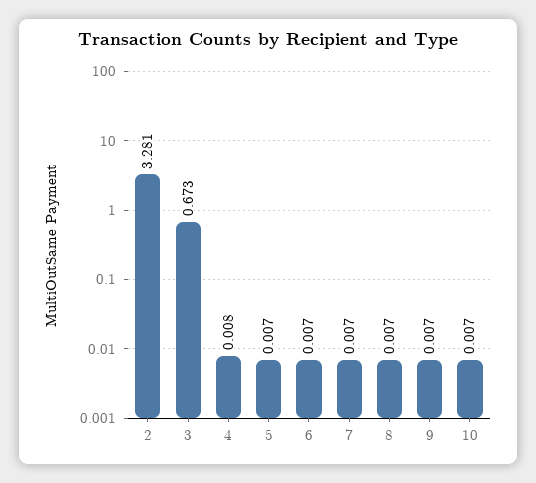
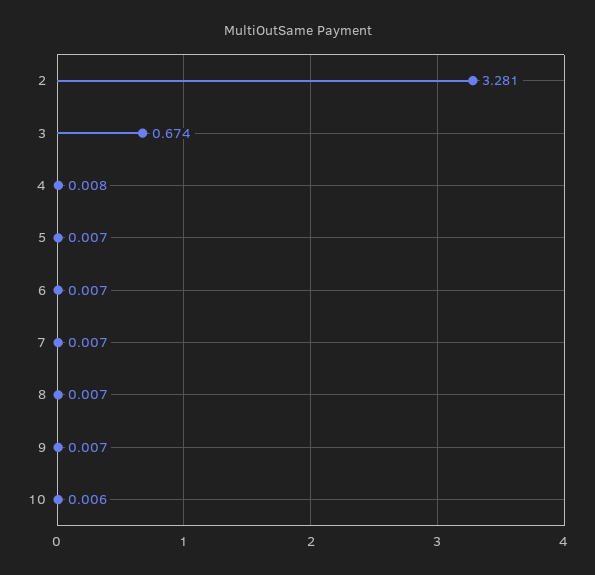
  {
    "2": 3.281,
-   "3": 0.673,
+   "3": 0.674,
    "4": 0.008,
    "5": 0.007,
    "6": 0.007,
    "7": 0.007,
    "8": 0.007,
    "9": 0.007,
-   "10": 0.007
+   "10": 0.006
  }

